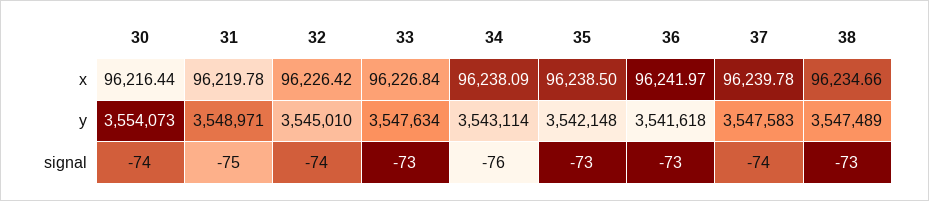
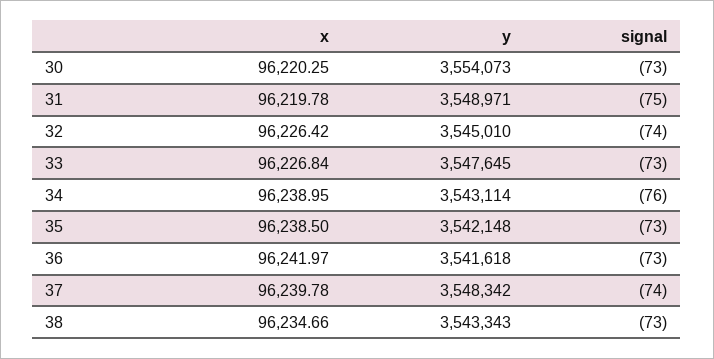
  {
    "30": {
-     "x": 96216.44,
+     "x": 96220.25,
      "y": 3554073,
-     "signal": -74
+     "signal": -73
    },
    "31": {
      "x": 96219.78,
      "y": 3548971,
      "signal": -75
    },
    "32": {
      "x": 96226.42,
      "y": 3545010,
      "signal": -74
    },
    "33": {
      "x": 96226.84,
-     "y": 3547634,
+     "y": 3547645,
      "signal": -73
    },
    "34": {
-     "x": 96238.09,
+     "x": 96238.95,
      "y": 3543114,
      "signal": -76
    },
    "35": {
      "x": 96238.5,
      "y": 3542148,
      "signal": -73
    },
    "36": {
      "x": 96241.97,
      "y": 3541618,
      "signal": -73
    },
    "37": {
      "x": 96239.78,
-     "y": 3547583,
+     "y": 3548342,
      "signal": -74
    },
    "38": {
      "x": 96234.66,
-     "y": 3547489,
+     "y": 3543343,
      "signal": -73
    }
  }

